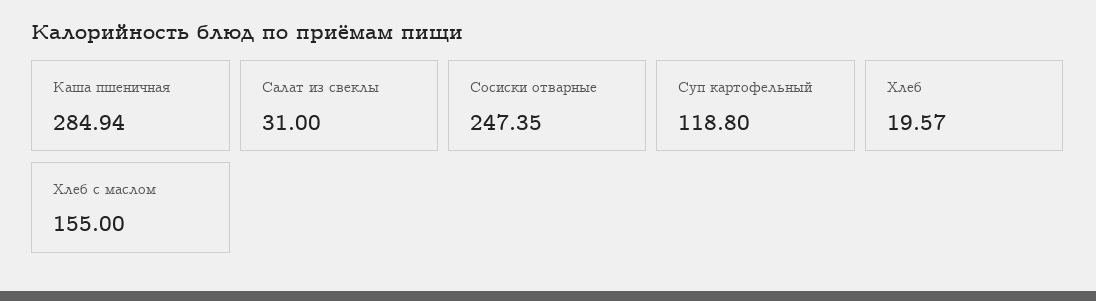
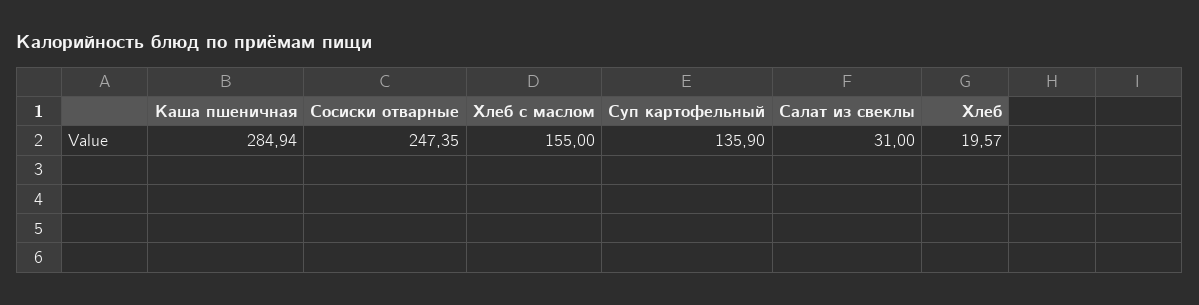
  {
    "Каша пшеничная": 284.94,
    "Салат из свеклы": 31,
    "Сосиски отварные": 247.35,
-   "Суп картофельный": 118.8,
+   "Суп картофельный": 135.9,
    "Хлеб": 19.57,
    "Хлеб с маслом": 155
  }

